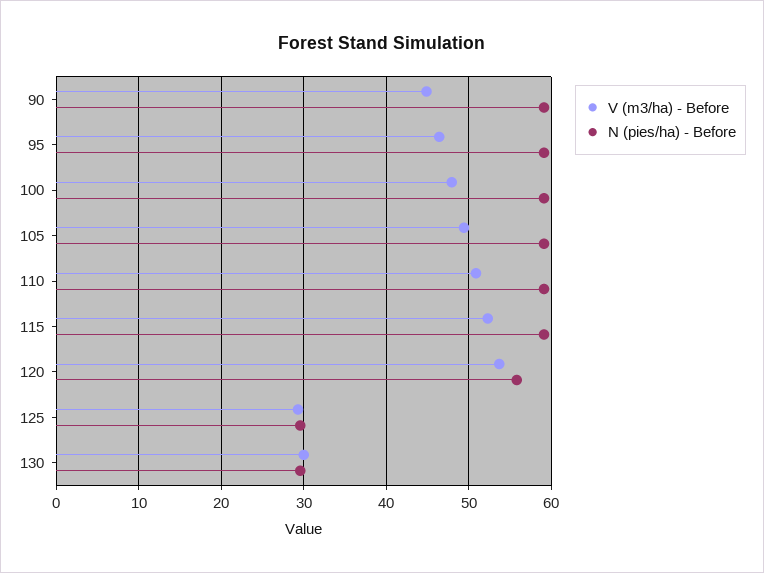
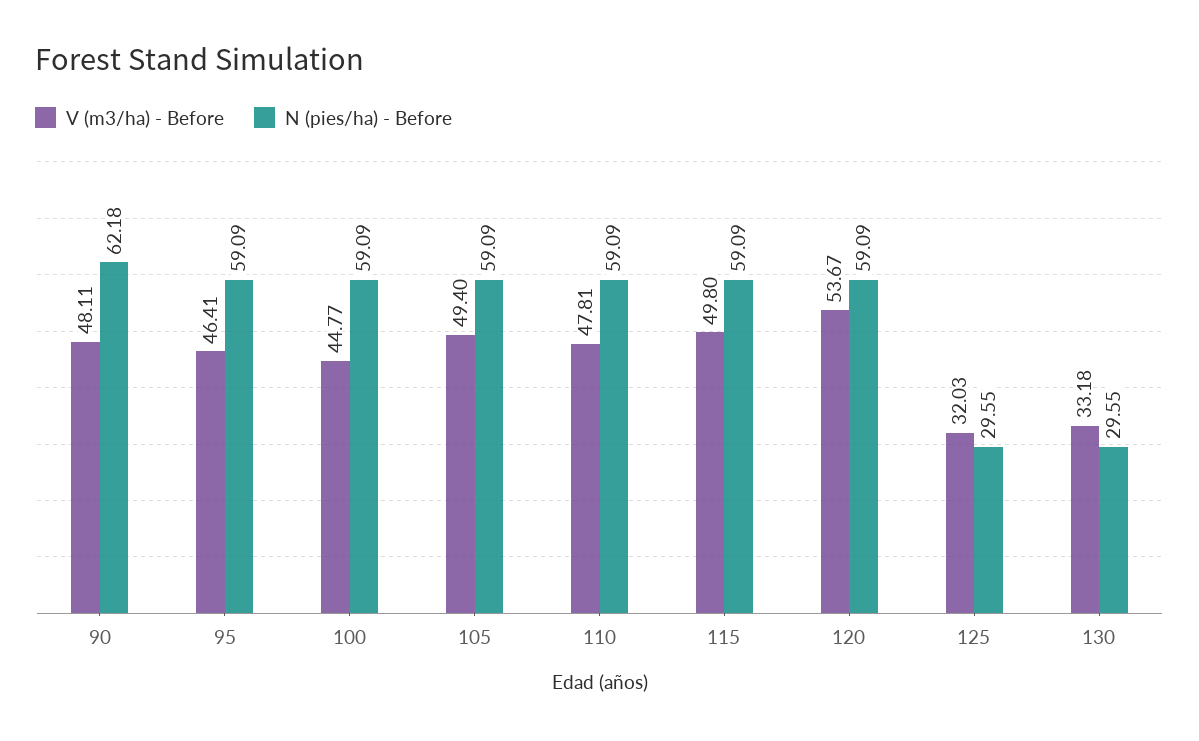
  {
    "V (m3/ha) - Before": {
-     "90": 45,
+     "90": 48.11,
      "95": 46.41,
-     "100": 48,
+     "100": 44.77,
      "105": 49.4,
-     "110": 51,
+     "110": 47.81,
-     "115": 52,
+     "115": 49.8,
      "120": 53.67,
-     "125": 29,
+     "125": 32.03,
-     "130": 30
+     "130": 33.18
    },
    "N (pies/ha) - Before": {
-     "90": 59,
+     "90": 62.18,
      "95": 59.09,
      "100": 59.09,
      "105": 59.09,
      "110": 59.09,
      "115": 59.09,
-     "120": 56,
+     "120": 59.09,
      "125": 29.55,
      "130": 29.55
    }
  }

